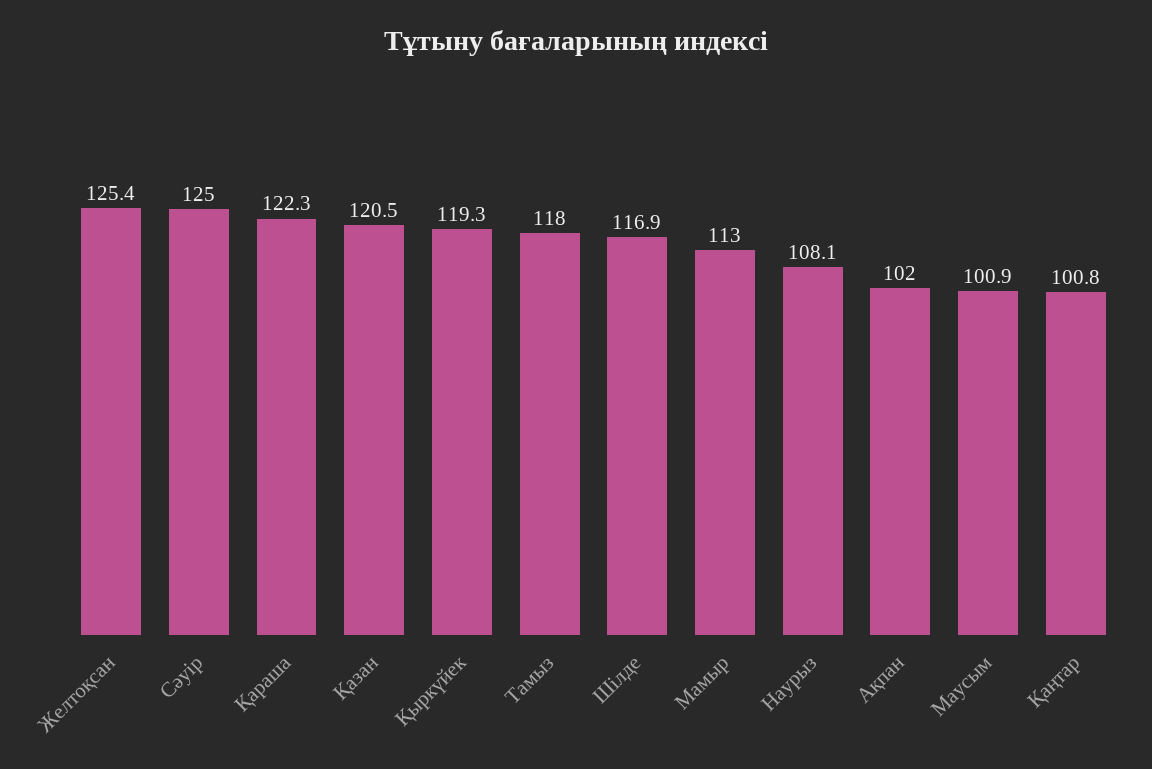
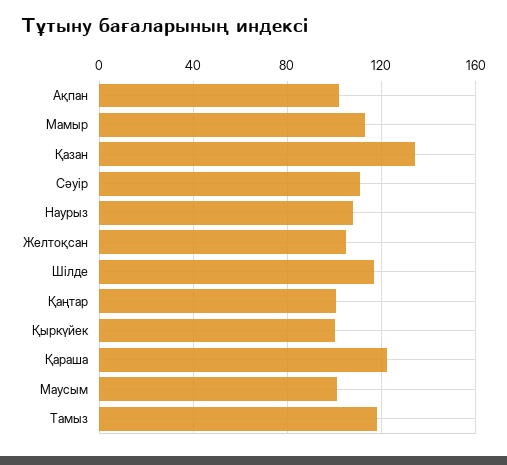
  {
-   "Желтоқсан": 125.4,
+   "Желтоқсан": 105,
-   "Сәуір": 125,
+   "Сәуір": 110,
    "Қараша": 122.3,
-   "Қазан": 120.5,
+   "Қазан": 135,
-   "Қыркүйек": 119.3,
+   "Қыркүйек": 100,
    "Тамыз": 118,
    "Шілде": 116.9,
    "Мамыр": 113,
    "Наурыз": 108.1,
    "Ақпан": 102,
    "Маусым": 100.9,
    "Қаңтар": 100.8
  }

